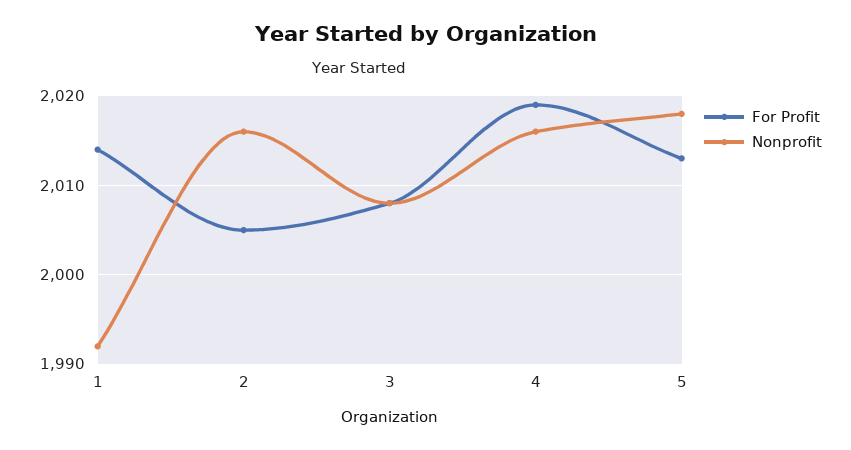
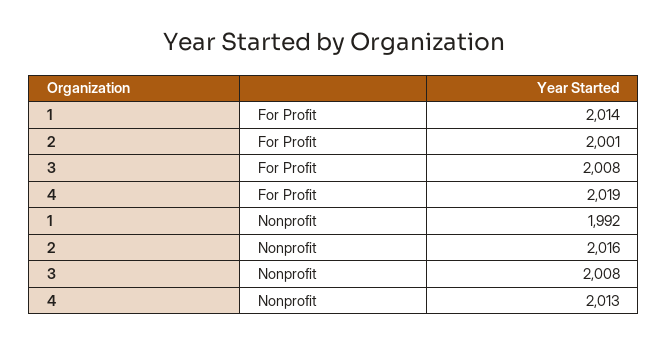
  {
    "For Profit": {
      "1": 2014,
-     "2": 2005,
+     "2": 2001,
      "3": 2008,
-     "4": 2019,
+     "4": 2019
-     "5": 2013
    },
    "Nonprofit": {
      "1": 1992,
      "2": 2016,
      "3": 2008,
-     "4": 2016,
+     "4": 2013
-     "5": 2018
    }
  }

